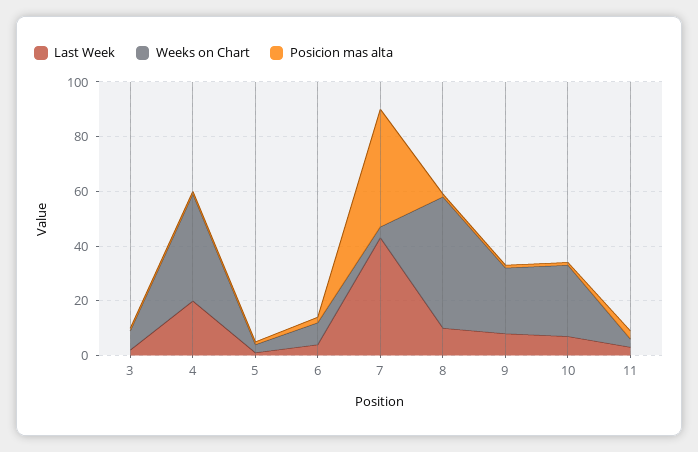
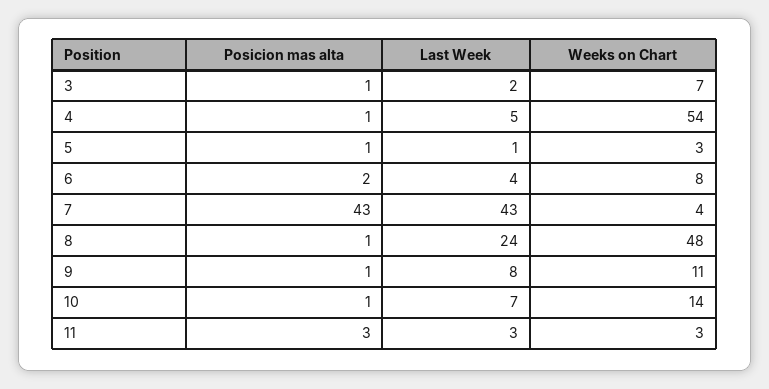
  {
    "Last Week": {
      "3": 2,
-     "4": 20,
+     "4": 5,
      "5": 1,
      "6": 4,
      "7": 43,
-     "8": 10,
+     "8": 24,
      "9": 8,
      "10": 7,
      "11": 3
    },
    "Weeks on Chart": {
      "3": 7,
-     "4": 40,
+     "4": 54,
      "5": 3,
      "6": 8,
      "7": 4,
      "8": 48,
-     "9": 25,
+     "9": 11,
-     "10": 25,
+     "10": 14,
      "11": 3
    },
    "Posicion mas alta": {
      "3": 1,
      "4": 1,
      "5": 1,
      "6": 2,
      "7": 43,
      "8": 1,
      "9": 1,
      "10": 1,
      "11": 3
    }
  }

